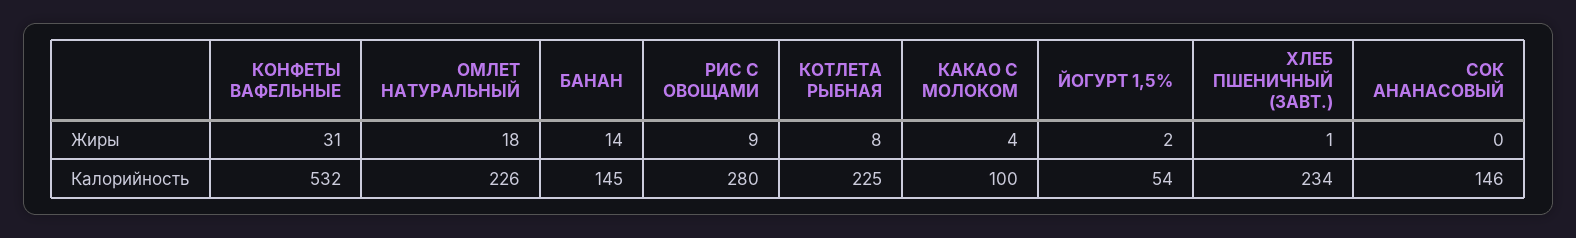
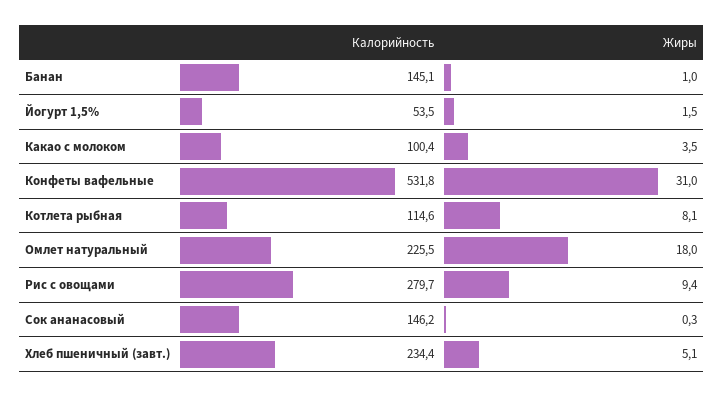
  {
    "КОНФЕТЫ ВАФЕЛЬНЫЕ": {
      "Жиры": 31,
      "Калорийность": 531.8
    },
    "ОМЛЕТ НАТУРАЛЬНЫЙ": {
      "Жиры": 18,
      "Калорийность": 225.5
    },
    "БАНАН": {
-     "Жиры": 14,
+     "Жиры": 1,
      "Калорийность": 145.1
    },
    "РИС С ОВОЩАМИ": {
      "Жиры": 9.4,
      "Калорийность": 279.7
    },
    "КОТЛЕТА РЫБНАЯ": {
      "Жиры": 8.1,
-     "Калорийность": 225
+     "Калорийность": 114.6
    },
    "КАКАО С МОЛОКОМ": {
      "Жиры": 3.5,
      "Калорийность": 100.4
    },
    "ЙОГУРТ 1,5%": {
      "Жиры": 1.5,
      "Калорийность": 53.5
    },
    "ХЛЕБ ПШЕНИЧНЫЙ (ЗАВТ.)": {
-     "Жиры": 1,
+     "Жиры": 5.1,
      "Калорийность": 234.4
    },
    "СОК АНАНАСОВЫЙ": {
      "Жиры": 0.3,
      "Калорийность": 146.2
    }
  }

